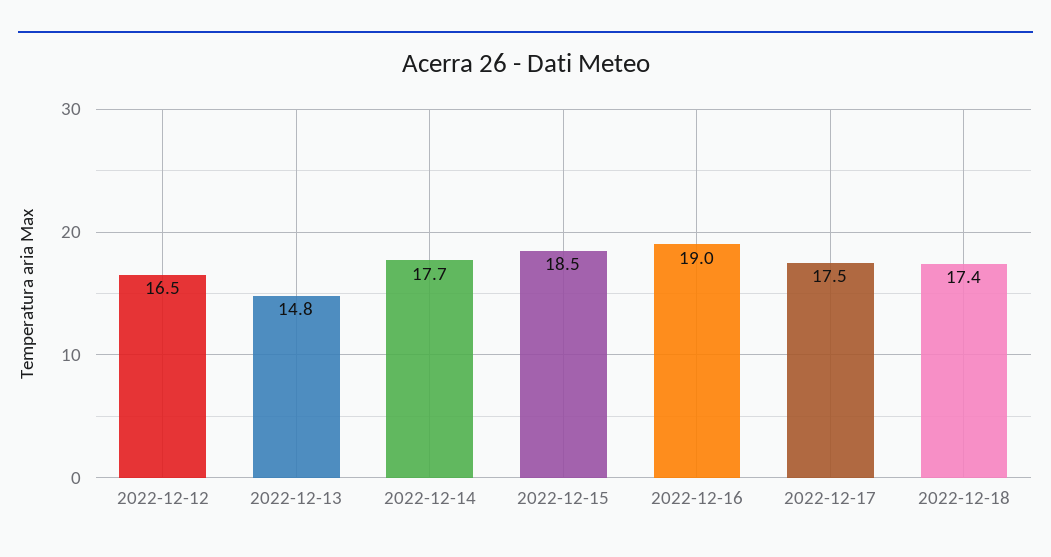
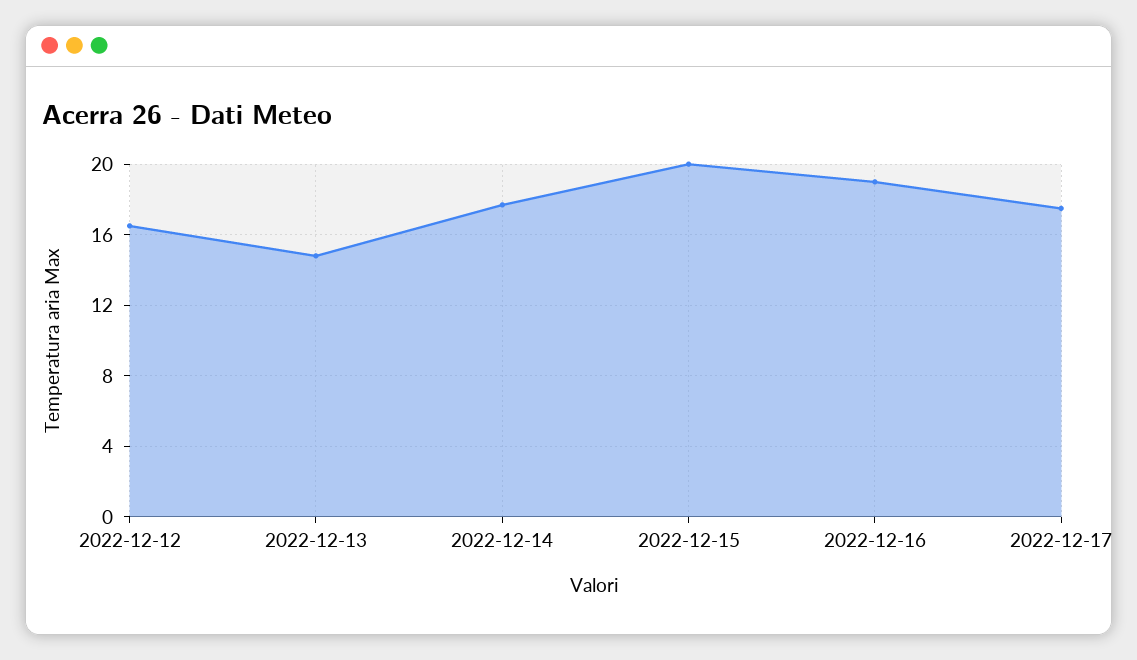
  {
    "2022-12-12": 16.5,
    "2022-12-13": 14.8,
    "2022-12-14": 17.7,
-   "2022-12-15": 18.5,
+   "2022-12-15": 20,
    "2022-12-16": 19,
-   "2022-12-17": 17.5,
+   "2022-12-17": 17.5
-   "2022-12-18": 17.4
  }

